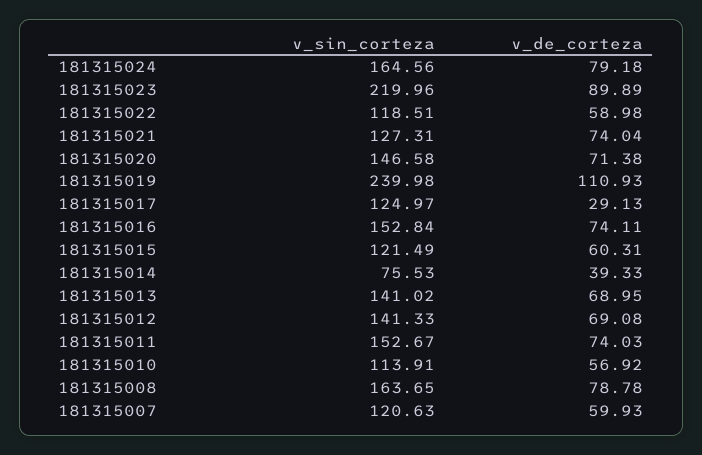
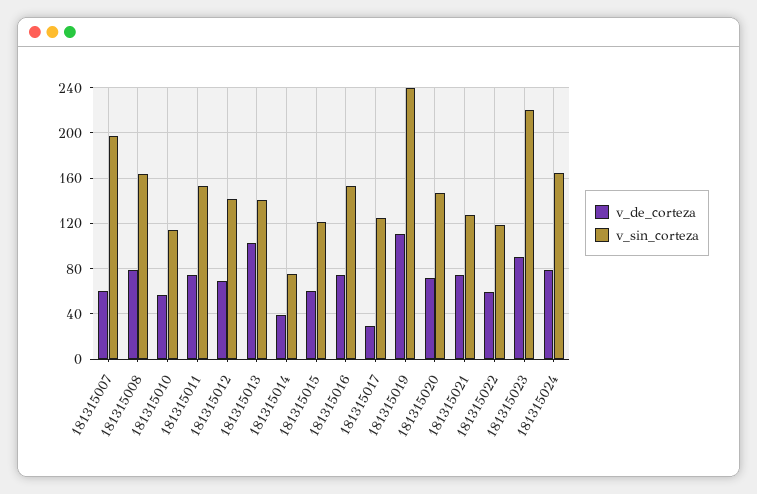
  {
    "v_sin_corteza": {
      "181315024": 164.56,
      "181315023": 219.96,
      "181315022": 118.51,
      "181315021": 127.31,
      "181315020": 146.58,
      "181315019": 239.98,
      "181315017": 124.97,
      "181315016": 152.84,
      "181315015": 121.49,
      "181315014": 75.53,
      "181315013": 141.02,
      "181315012": 141.33,
      "181315011": 152.67,
      "181315010": 113.91,
      "181315008": 163.65,
-     "181315007": 120.63
+     "181315007": 200
    },
    "v_de_corteza": {
      "181315024": 79.18,
      "181315023": 89.89,
      "181315022": 58.98,
      "181315021": 74.04,
      "181315020": 71.38,
      "181315019": 110.93,
      "181315017": 29.13,
      "181315016": 74.11,
      "181315015": 60.31,
      "181315014": 39.33,
-     "181315013": 68.95,
+     "181315013": 100,
      "181315012": 69.08,
      "181315011": 74.03,
      "181315010": 56.92,
      "181315008": 78.78,
      "181315007": 59.93
    }
  }

